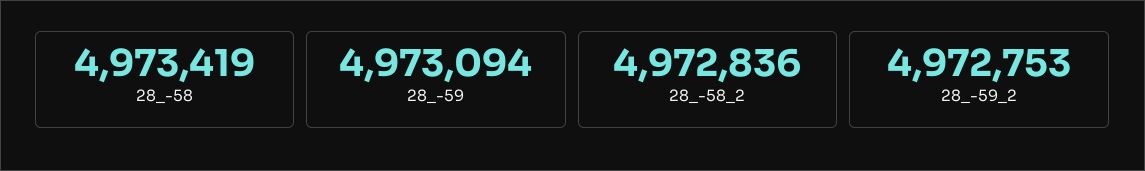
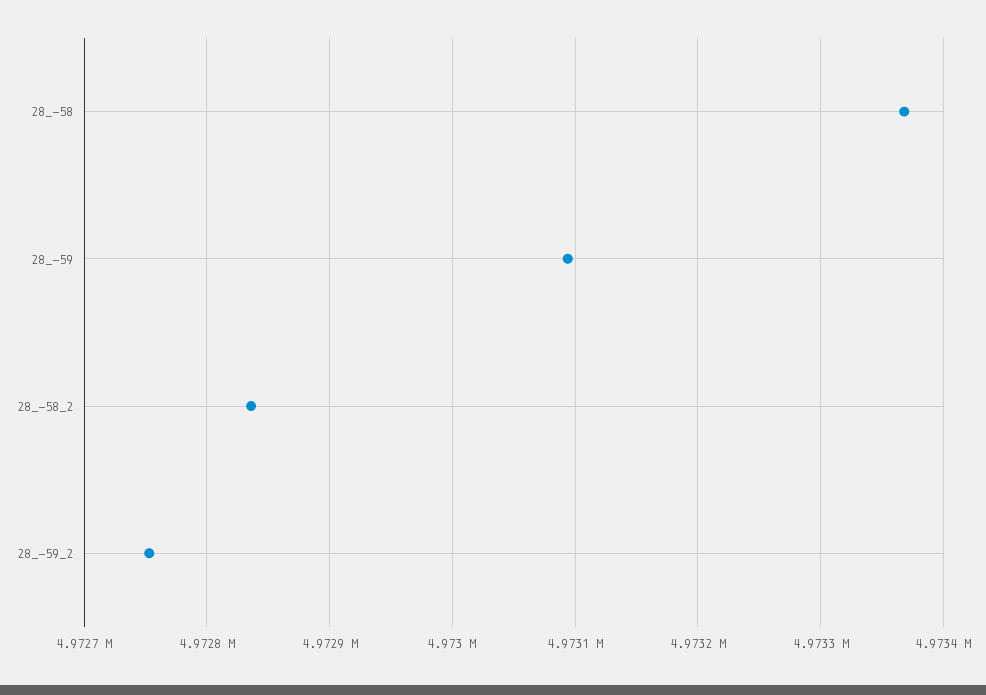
  {
-   "28_-58": 4973419,
+   "28_-58": 4973370,
    "28_-59": 4973094,
    "28_-58_2": 4972836,
    "28_-59_2": 4972753
  }

